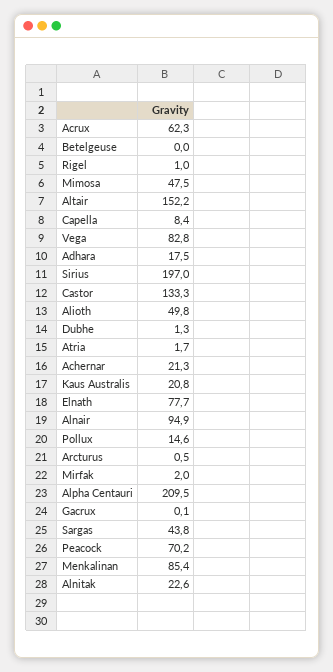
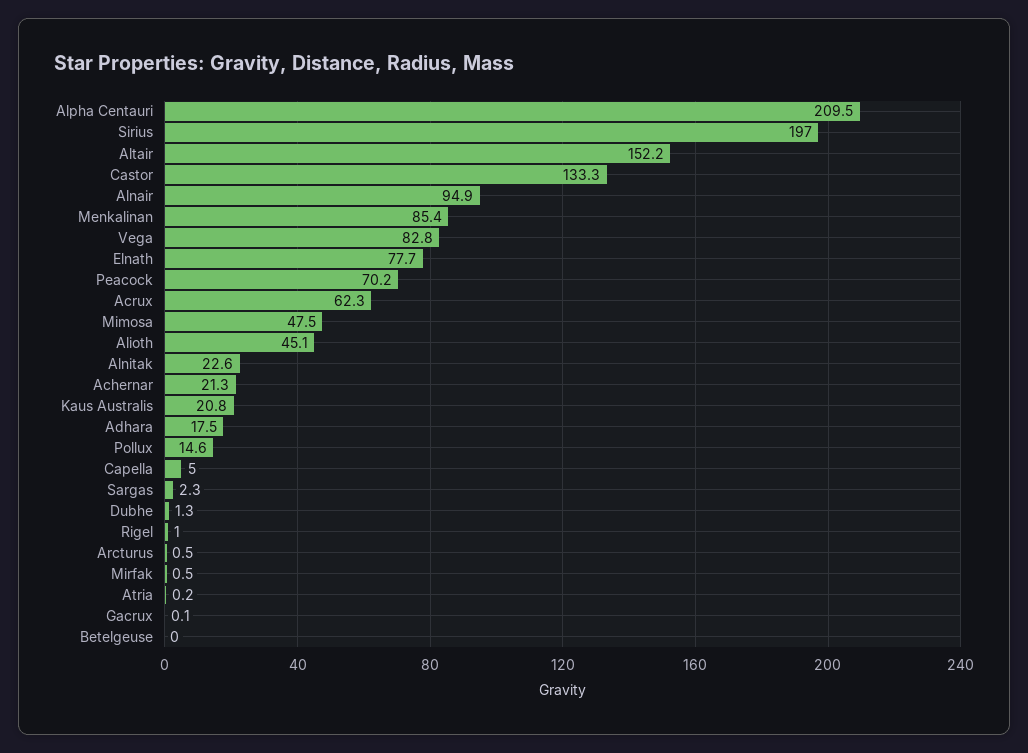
  {
    "Acrux": 62.3,
    "Betelgeuse": 0,
    "Rigel": 1,
    "Mimosa": 47.5,
    "Altair": 152.2,
-   "Capella": 8.4,
+   "Capella": 5,
    "Vega": 82.8,
    "Adhara": 17.5,
    "Sirius": 197,
    "Castor": 133.3,
-   "Alioth": 49.8,
+   "Alioth": 45.1,
    "Dubhe": 1.3,
-   "Atria": 1.7,
+   "Atria": 0.2,
    "Achernar": 21.3,
    "Kaus Australis": 20.8,
    "Elnath": 77.7,
    "Alnair": 94.9,
    "Pollux": 14.6,
    "Arcturus": 0.5,
-   "Mirfak": 2,
+   "Mirfak": 0.5,
    "Alpha Centauri": 209.5,
    "Gacrux": 0.1,
-   "Sargas": 43.8,
+   "Sargas": 2.3,
    "Peacock": 70.2,
    "Menkalinan": 85.4,
    "Alnitak": 22.6
  }

